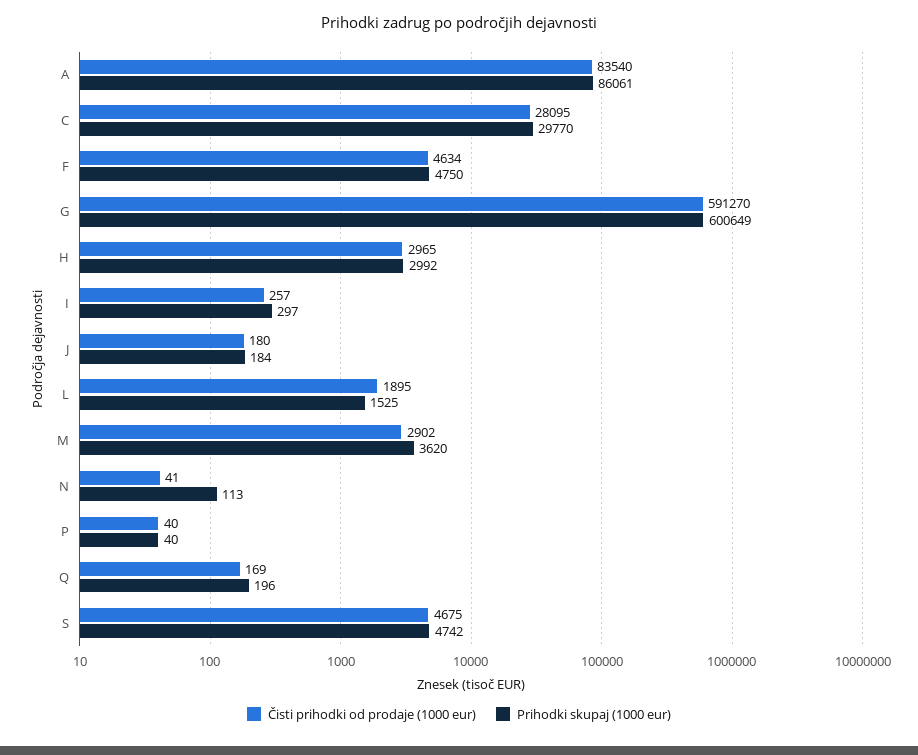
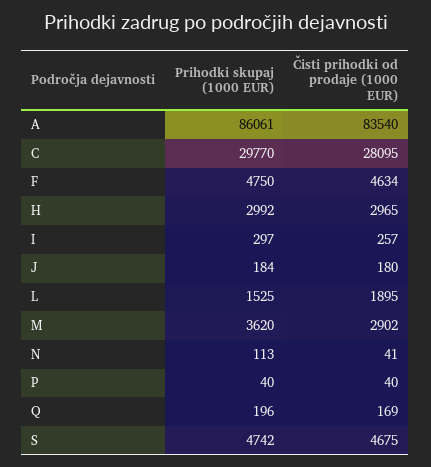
  {
    "Čisti prihodki od prodaje (1000 eur)": {
      "A": 83540,
      "C": 28095,
      "F": 4634,
-     "G": 591270,
      "H": 2965,
      "I": 257,
      "J": 180,
      "L": 1895,
      "M": 2902,
      "N": 41,
      "P": 40,
      "Q": 169,
      "S": 4675
    },
    "Prihodki skupaj (1000 eur)": {
      "A": 86061,
      "C": 29770,
      "F": 4750,
-     "G": 600649,
      "H": 2992,
      "I": 297,
      "J": 184,
      "L": 1525,
      "M": 3620,
      "N": 113,
      "P": 40,
      "Q": 196,
      "S": 4742
    }
  }

